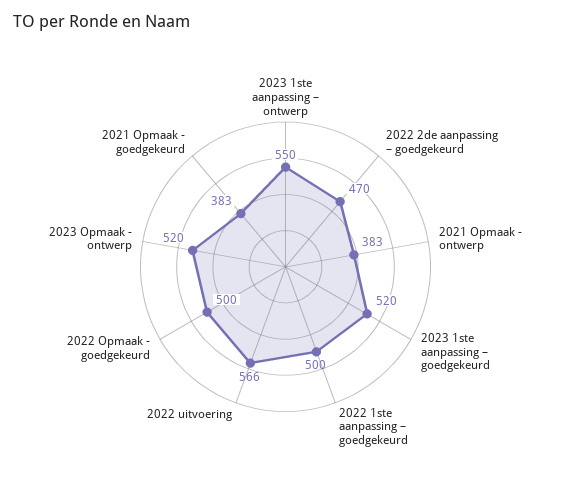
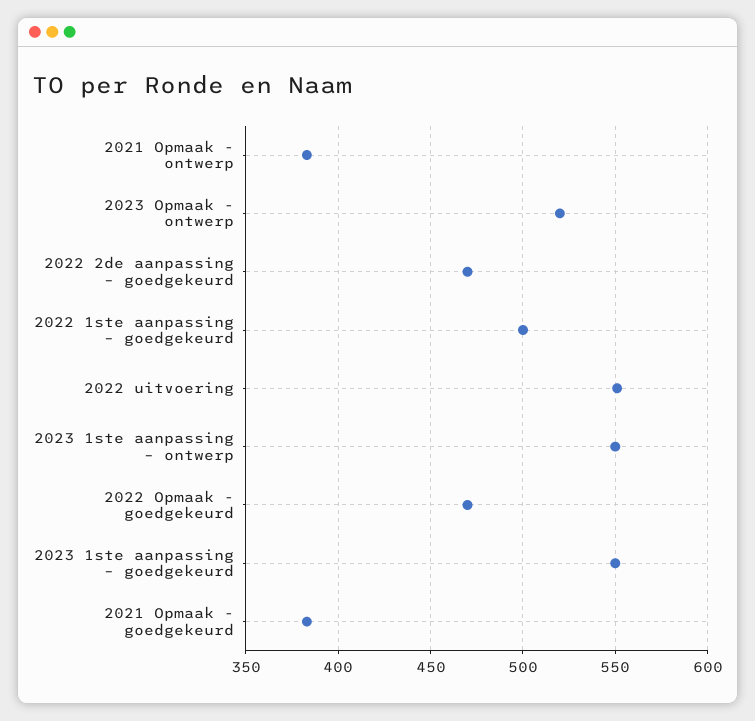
  {
    "2023 1ste aanpassing – ontwerp": 550,
    "2022 2de aanpassing – goedgekeurd": 470,
    "2021 Opmaak - ontwerp": 383,
-   "2023 1ste aanpassing – goedgekeurd": 520,
+   "2023 1ste aanpassing – goedgekeurd": 550,
    "2022 1ste aanpassing – goedgekeurd": 500,
-   "2022 uitvoering": 566,
+   "2022 uitvoering": 550,
-   "2022 Opmaak - goedgekeurd": 500,
+   "2022 Opmaak - goedgekeurd": 470,
    "2023 Opmaak - ontwerp": 520,
    "2021 Opmaak - goedgekeurd": 383
  }

